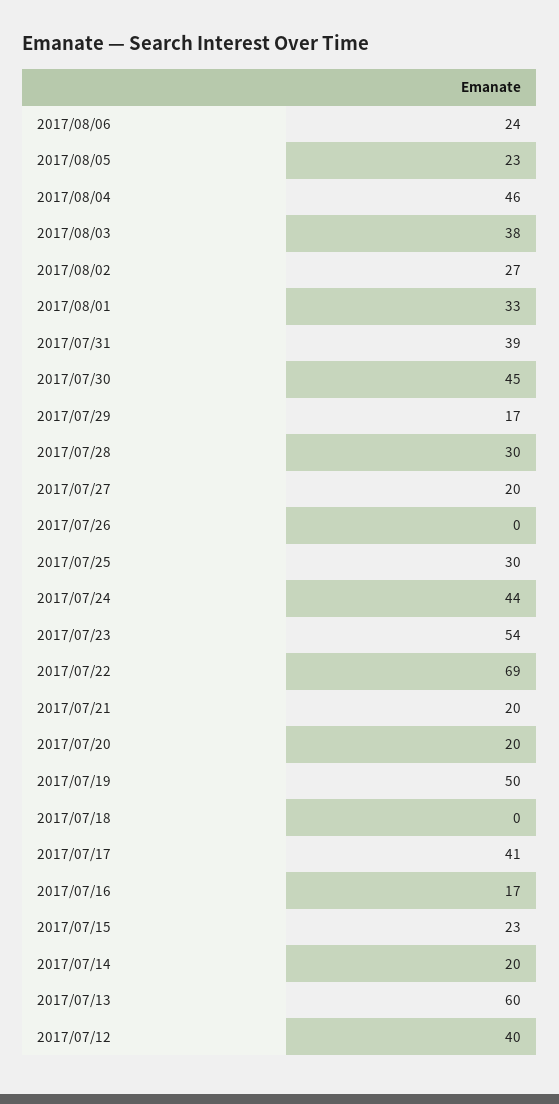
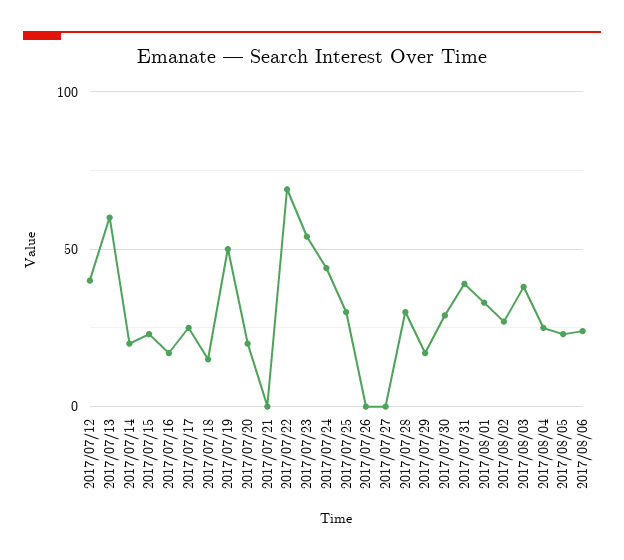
  {
    "2017/08/06": 24,
    "2017/08/05": 23,
-   "2017/08/04": 46,
+   "2017/08/04": 25,
    "2017/08/03": 38,
    "2017/08/02": 27,
    "2017/08/01": 33,
    "2017/07/31": 39,
-   "2017/07/30": 45,
+   "2017/07/30": 30,
    "2017/07/29": 17,
    "2017/07/28": 30,
-   "2017/07/27": 20,
+   "2017/07/27": 0,
    "2017/07/26": 0,
    "2017/07/25": 30,
    "2017/07/24": 44,
    "2017/07/23": 54,
    "2017/07/22": 69,
-   "2017/07/21": 20,
+   "2017/07/21": 0,
    "2017/07/20": 20,
    "2017/07/19": 50,
-   "2017/07/18": 0,
+   "2017/07/18": 15,
-   "2017/07/17": 41,
+   "2017/07/17": 25,
    "2017/07/16": 17,
    "2017/07/15": 23,
    "2017/07/14": 20,
    "2017/07/13": 60,
    "2017/07/12": 40
  }

